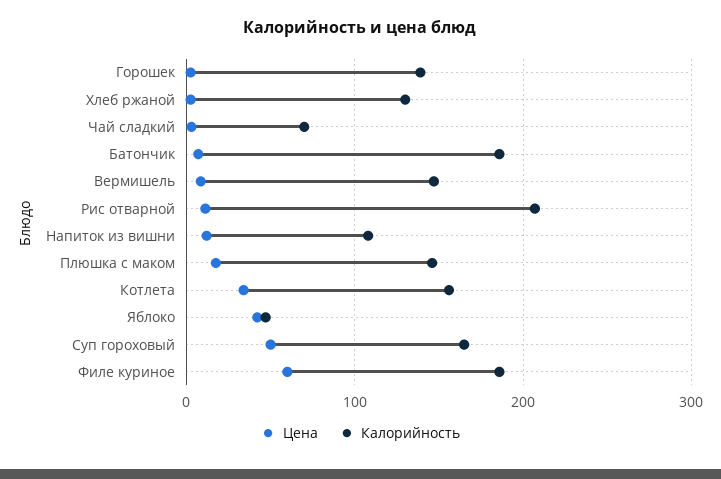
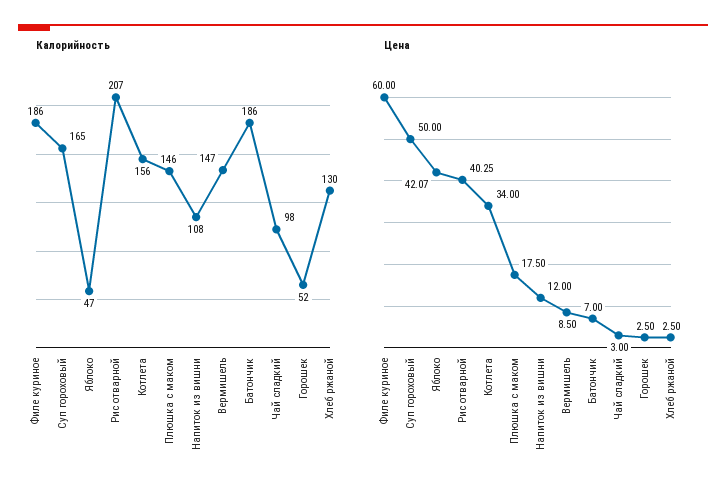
  {
    "Цена": {
      "Горошек": 2.5,
      "Хлеб ржаной": 2.5,
      "Чай сладкий": 3,
      "Батончик": 7,
      "Вермишель": 8.5,
-     "Рис отварной": 10,
+     "Рис отварной": 40.25,
      "Напиток из вишни": 12,
      "Плюшка с маком": 17.5,
      "Котлета": 34,
      "Яблоко": 42.07,
      "Суп гороховый": 50,
      "Филе куриное": 60
    },
    "Калорийность": {
-     "Горошек": 140,
+     "Горошек": 52,
      "Хлеб ржаной": 130,
-     "Чай сладкий": 70,
+     "Чай сладкий": 98,
      "Батончик": 186,
      "Вермишель": 147,
      "Рис отварной": 207,
      "Напиток из вишни": 108,
      "Плюшка с маком": 146,
      "Котлета": 156,
      "Яблоко": 47,
      "Суп гороховый": 165,
      "Филе куриное": 186
    }
  }

